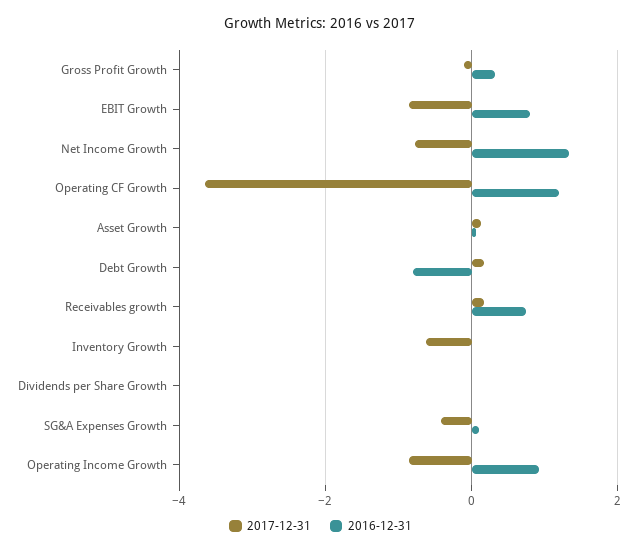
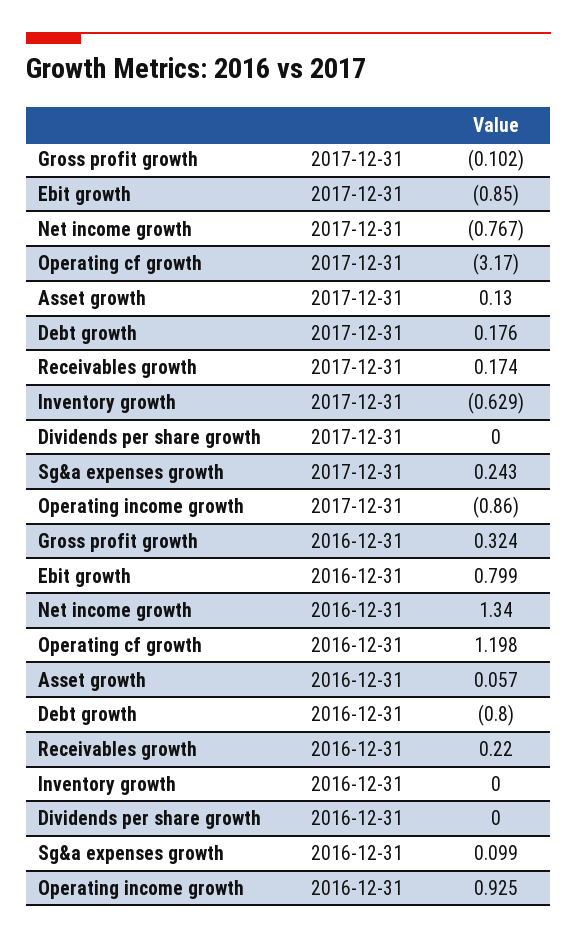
  {
    "2017-12-31": {
      "Gross Profit Growth": -0.102,
      "EBIT Growth": -0.85,
      "Net Income Growth": -0.767,
-     "Operating CF Growth": -3.6,
+     "Operating CF Growth": -3.17,
      "Asset Growth": 0.13,
      "Debt Growth": 0.176,
      "Receivables growth": 0.174,
      "Inventory Growth": -0.629,
      "Dividends per Share Growth": 0,
-     "SG&A Expenses Growth": -0.4,
+     "SG&A Expenses Growth": 0.243,
      "Operating Income Growth": -0.86
    },
    "2016-12-31": {
      "Gross Profit Growth": 0.324,
      "EBIT Growth": 0.799,
      "Net Income Growth": 1.34,
      "Operating CF Growth": 1.198,
      "Asset Growth": 0.057,
      "Debt Growth": -0.8,
-     "Receivables growth": 0.8,
+     "Receivables growth": 0.22,
      "Inventory Growth": 0,
      "Dividends per Share Growth": 0,
      "SG&A Expenses Growth": 0.099,
      "Operating Income Growth": 0.925
    }
  }

